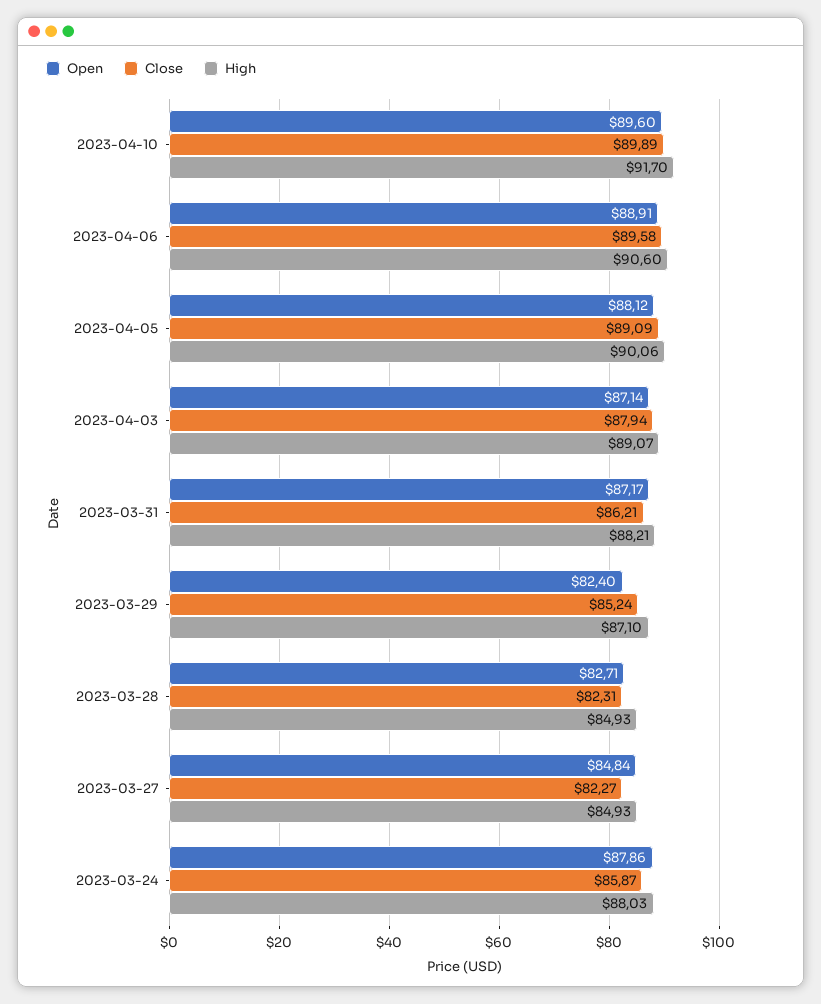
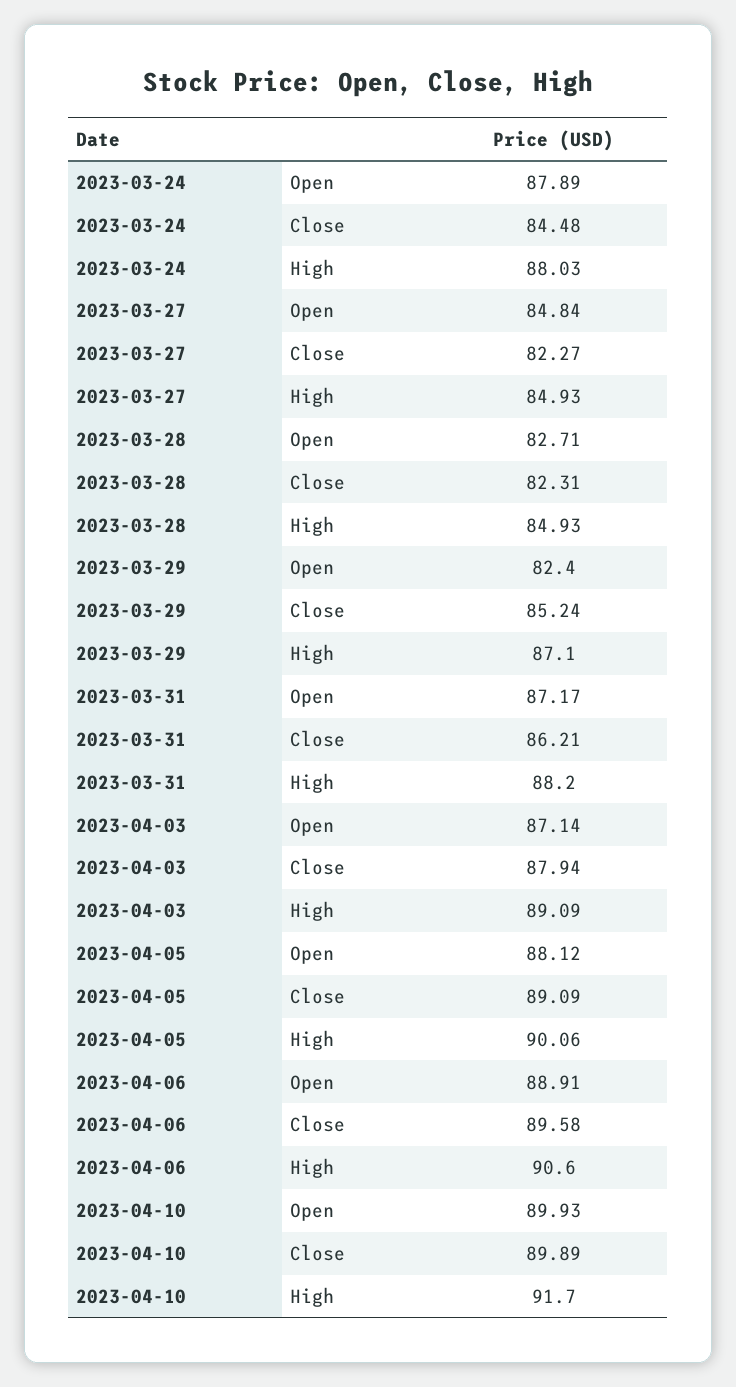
  {
    "Open": {
-     "2023-04-10": 89.6,
+     "2023-04-10": 89.93,
      "2023-04-06": 88.91,
      "2023-04-05": 88.12,
      "2023-04-03": 87.14,
      "2023-03-31": 87.17,
      "2023-03-29": 82.4,
      "2023-03-28": 82.71,
      "2023-03-27": 84.84,
-     "2023-03-24": 87.86
+     "2023-03-24": 87.89
    },
    "Close": {
      "2023-04-10": 89.89,
      "2023-04-06": 89.58,
      "2023-04-05": 89.09,
      "2023-04-03": 87.94,
      "2023-03-31": 86.21,
      "2023-03-29": 85.24,
      "2023-03-28": 82.31,
      "2023-03-27": 82.27,
-     "2023-03-24": 85.87
+     "2023-03-24": 84.48
    },
    "High": {
      "2023-04-10": 91.7,
      "2023-04-06": 90.6,
      "2023-04-05": 90.06,
-     "2023-04-03": 89.07,
+     "2023-04-03": 89.09,
-     "2023-03-31": 88.21,
+     "2023-03-31": 88.2,
      "2023-03-29": 87.1,
      "2023-03-28": 84.93,
      "2023-03-27": 84.93,
      "2023-03-24": 88.03
    }
  }

